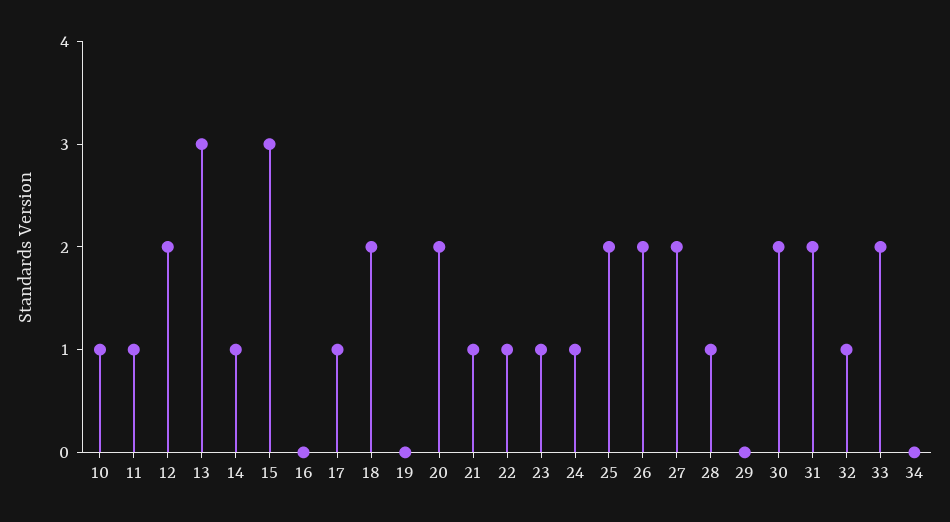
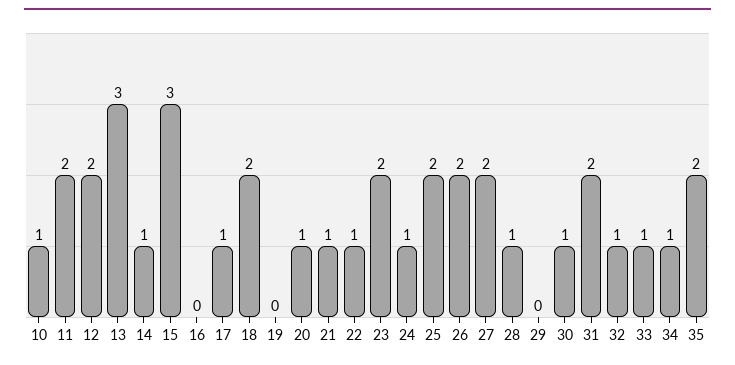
  {
    "10": 1,
-   "11": 1,
+   "11": 2,
    "12": 2,
    "13": 3,
    "14": 1,
    "15": 3,
    "16": 0,
    "17": 1,
    "18": 2,
    "19": 0,
-   "20": 2,
+   "20": 1,
    "21": 1,
    "22": 1,
-   "23": 1,
+   "23": 2,
    "24": 1,
    "25": 2,
    "26": 2,
    "27": 2,
    "28": 1,
    "29": 0,
-   "30": 2,
+   "30": 1,
    "31": 2,
    "32": 1,
-   "33": 2,
+   "33": 1,
-   "34": 0
+   "34": 1,
+   "35": 2
  }

